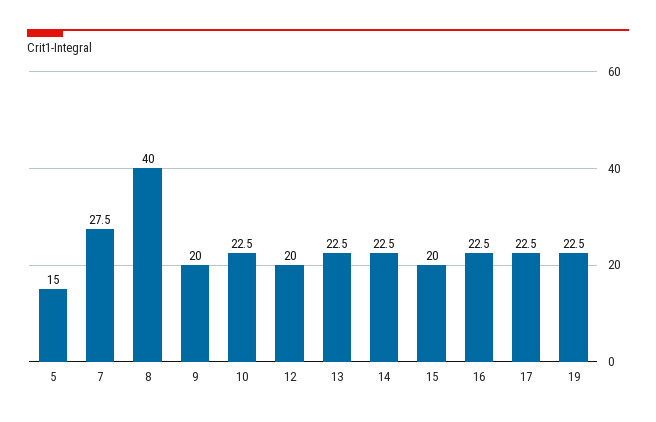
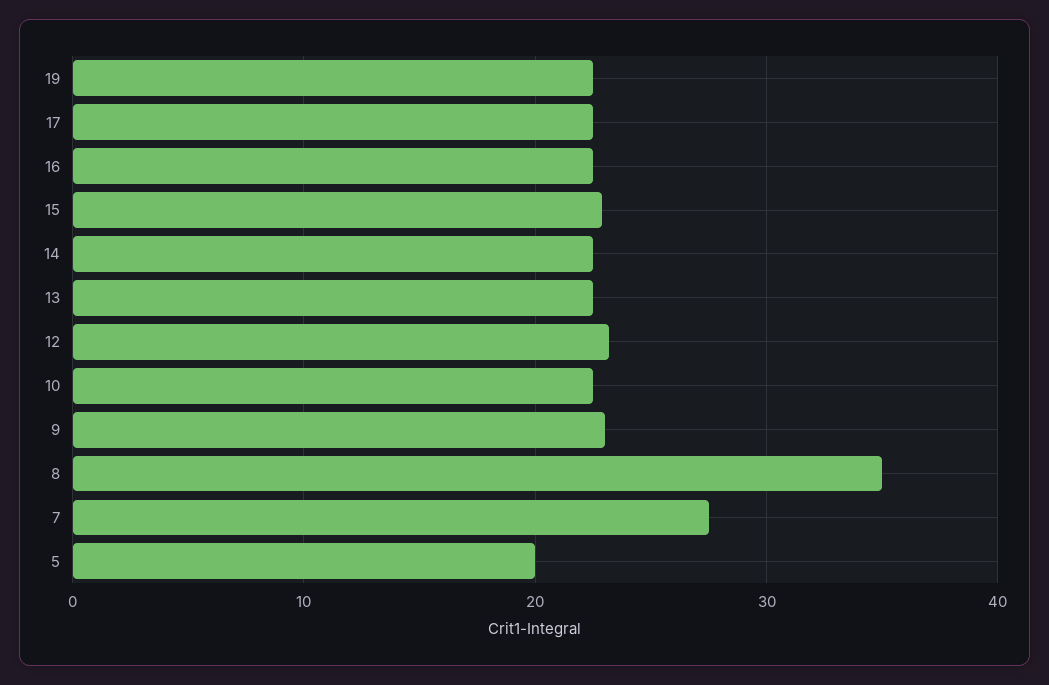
  {
-   "5": 15,
+   "5": 20,
    "7": 27.5,
-   "8": 40,
+   "8": 35,
-   "9": 20,
+   "9": 23,
    "10": 22.5,
-   "12": 20,
+   "12": 23,
    "13": 22.5,
    "14": 22.5,
-   "15": 20,
+   "15": 23,
    "16": 22.5,
    "17": 22.5,
    "19": 22.5
  }

